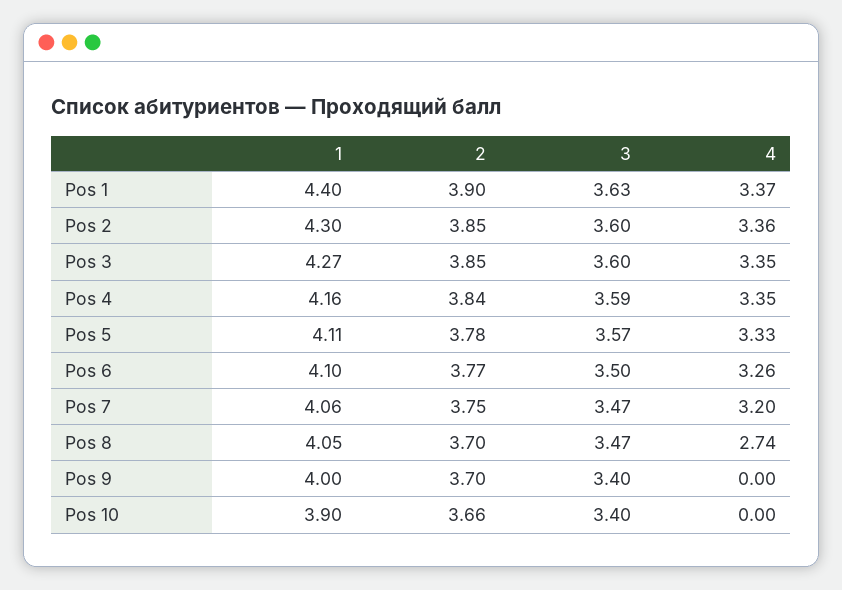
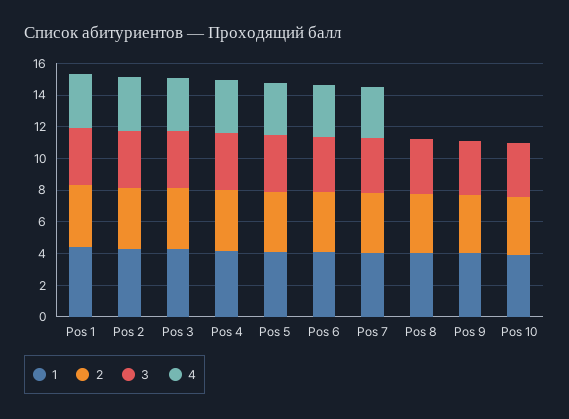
  {
    "1": {
      "Pos 1": 4.4,
      "Pos 2": 4.3,
      "Pos 3": 4.27,
      "Pos 4": 4.16,
      "Pos 5": 4.11,
      "Pos 6": 4.1,
      "Pos 7": 4.06,
      "Pos 8": 4.05,
      "Pos 9": 4,
      "Pos 10": 3.9
    },
    "2": {
      "Pos 1": 3.9,
      "Pos 2": 3.85,
      "Pos 3": 3.85,
      "Pos 4": 3.84,
      "Pos 5": 3.78,
      "Pos 6": 3.77,
      "Pos 7": 3.75,
      "Pos 8": 3.7,
      "Pos 9": 3.7,
      "Pos 10": 3.66
    },
    "3": {
      "Pos 1": 3.63,
      "Pos 2": 3.6,
      "Pos 3": 3.6,
      "Pos 4": 3.59,
      "Pos 5": 3.57,
      "Pos 6": 3.5,
      "Pos 7": 3.47,
      "Pos 8": 3.47,
      "Pos 9": 3.4,
      "Pos 10": 3.4
    },
    "4": {
      "Pos 1": 3.37,
      "Pos 2": 3.36,
      "Pos 3": 3.35,
      "Pos 4": 3.35,
      "Pos 5": 3.33,
      "Pos 6": 3.26,
      "Pos 7": 3.2,
-     "Pos 8": 2.74,
+     "Pos 8": 0,
      "Pos 9": 0,
      "Pos 10": 0
    }
  }

